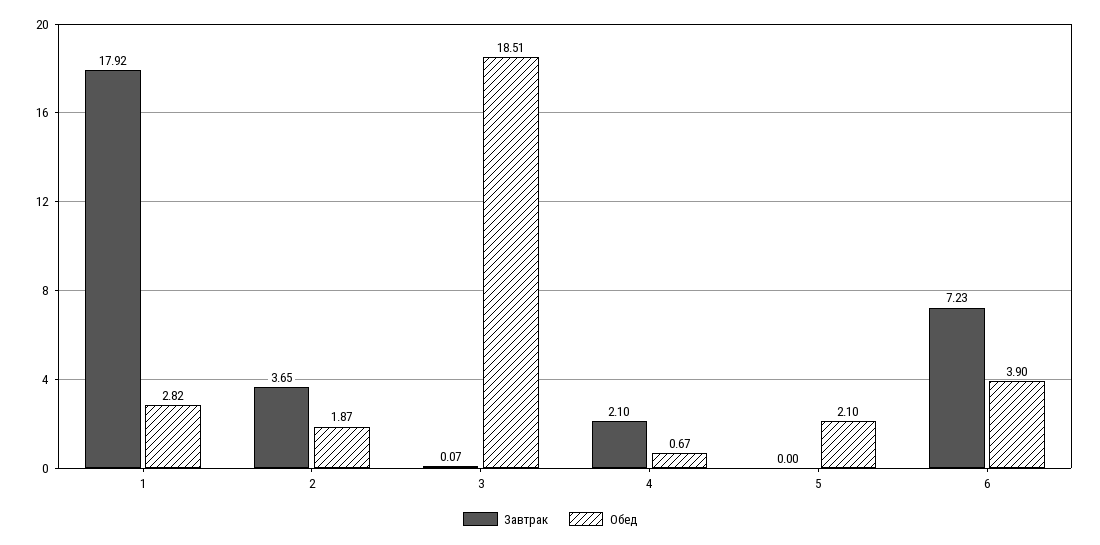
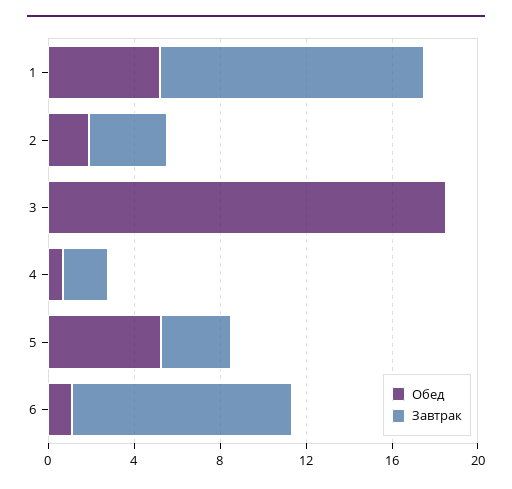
  {
    "Завтрак": {
-     "1": 17.92,
+     "1": 12,
      "2": 3.65,
      "3": 0.07,
      "4": 2.1,
-     "5": 0,
+     "5": 3,
-     "6": 7.23
+     "6": 10
    },
    "Обед": {
-     "1": 2.82,
+     "1": 5,
      "2": 1.87,
      "3": 18.51,
      "4": 0.67,
-     "5": 2.1,
+     "5": 5,
-     "6": 3.9
+     "6": 1
    }
  }

